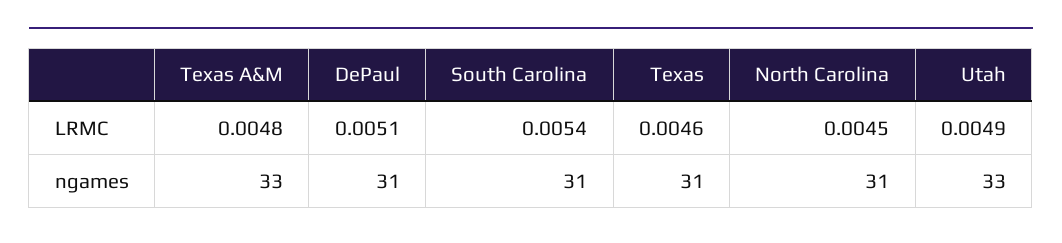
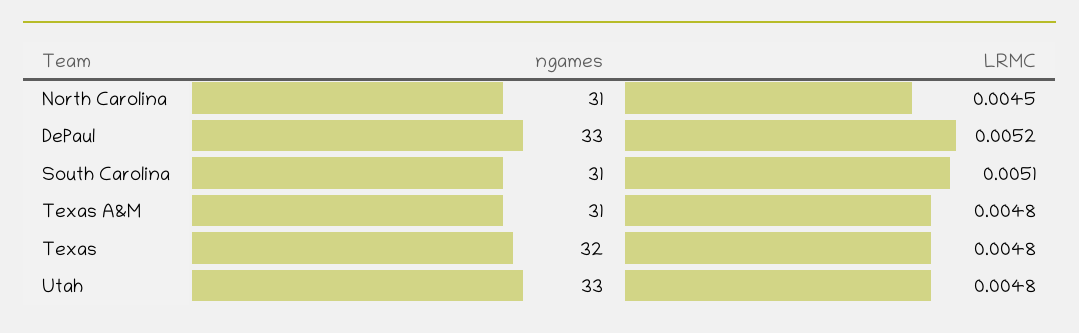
  {
    "Texas A&M": {
      "LRMC": 0.0048,
-     "ngames": 33
+     "ngames": 31
    },
    "DePaul": {
-     "LRMC": 0.0051,
+     "LRMC": 0.0052,
-     "ngames": 31
+     "ngames": 33
    },
    "South Carolina": {
-     "LRMC": 0.0054,
+     "LRMC": 0.0051,
      "ngames": 31
    },
    "Texas": {
-     "LRMC": 0.0046,
+     "LRMC": 0.0048,
-     "ngames": 31
+     "ngames": 32
    },
    "North Carolina": {
      "LRMC": 0.0045,
      "ngames": 31
    },
    "Utah": {
-     "LRMC": 0.0049,
+     "LRMC": 0.0048,
      "ngames": 33
    }
  }

